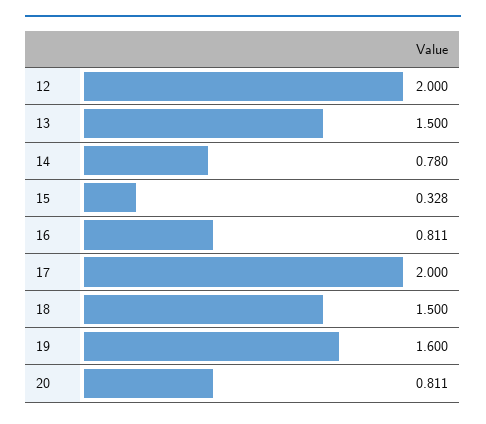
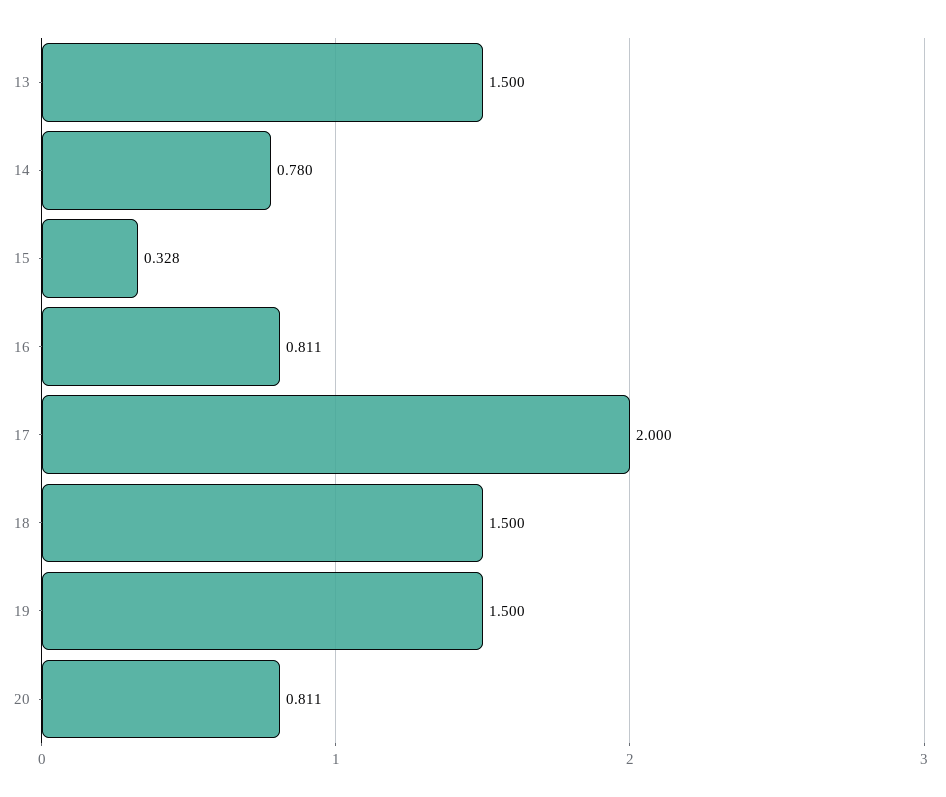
  {
-   "12": 2,
    "13": 1.5,
    "14": 0.78,
    "15": 0.328,
    "16": 0.811,
    "17": 2,
    "18": 1.5,
-   "19": 1.6,
+   "19": 1.5,
    "20": 0.811
  }

